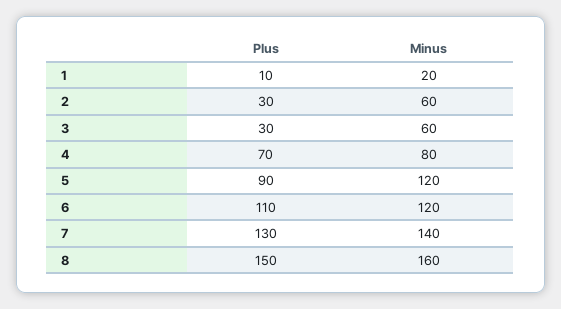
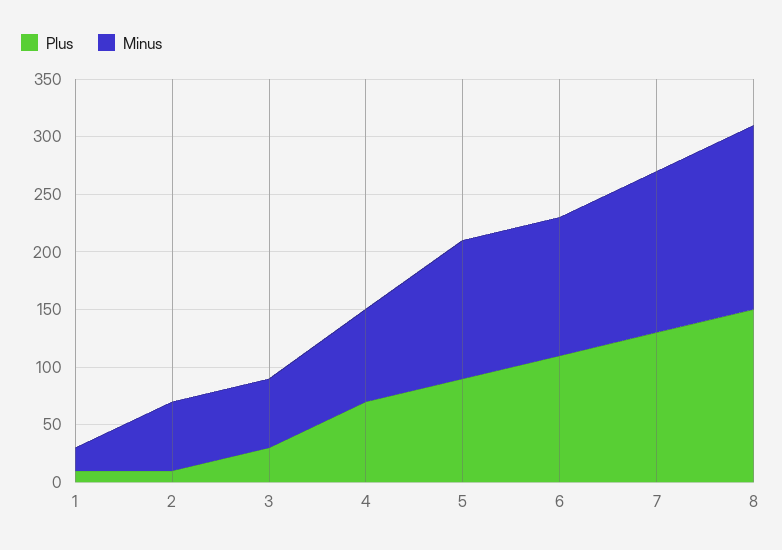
  {
    "Plus": {
      "1": 10,
-     "2": 30,
+     "2": 10,
      "3": 30,
      "4": 70,
      "5": 90,
      "6": 110,
      "7": 130,
      "8": 150
    },
    "Minus": {
      "1": 20,
      "2": 60,
      "3": 60,
      "4": 80,
      "5": 120,
      "6": 120,
      "7": 140,
      "8": 160
    }
  }

